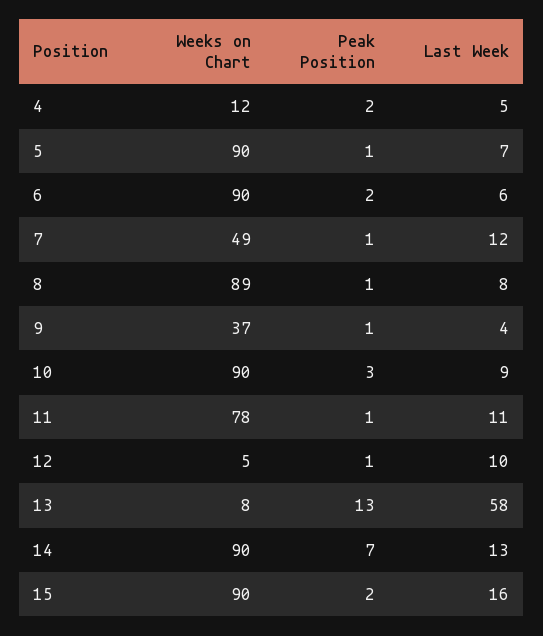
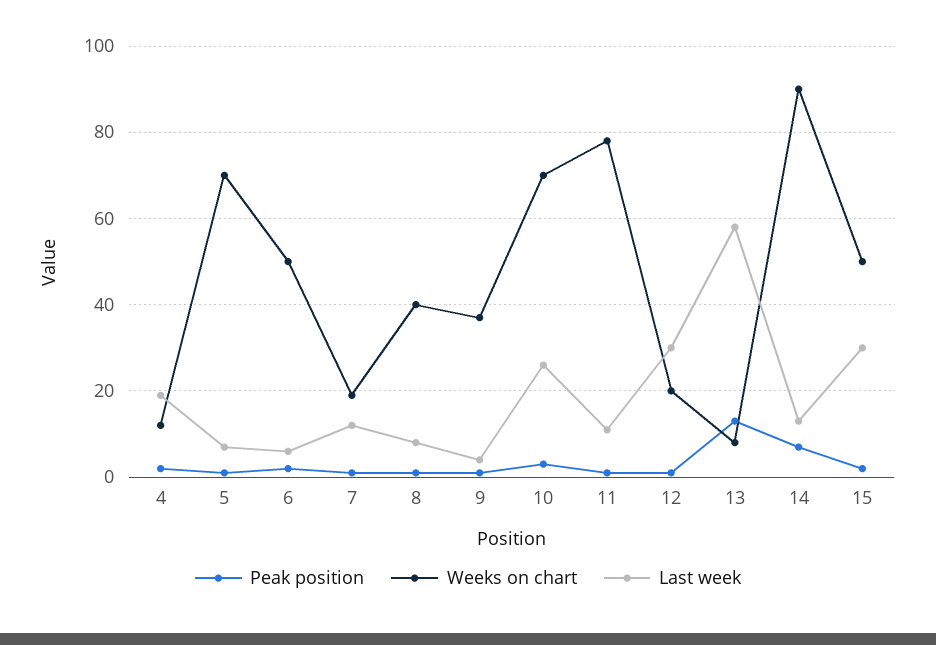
  {
    "Weeks on Chart": {
      "4": 12,
-     "5": 90,
+     "5": 70,
-     "6": 90,
+     "6": 50,
-     "7": 49,
+     "7": 20,
-     "8": 89,
+     "8": 40,
      "9": 37,
-     "10": 90,
+     "10": 70,
      "11": 78,
-     "12": 5,
+     "12": 20,
      "13": 8,
      "14": 90,
-     "15": 90
+     "15": 50
    },
    "Peak Position": {
      "4": 2,
      "5": 1,
      "6": 2,
      "7": 1,
      "8": 1,
      "9": 1,
      "10": 3,
      "11": 1,
      "12": 1,
      "13": 13,
      "14": 7,
      "15": 2
    },
    "Last Week": {
-     "4": 5,
+     "4": 20,
      "5": 7,
      "6": 6,
      "7": 12,
      "8": 8,
      "9": 4,
-     "10": 9,
+     "10": 25,
      "11": 11,
-     "12": 10,
+     "12": 30,
      "13": 58,
      "14": 13,
-     "15": 16
+     "15": 30
    }
  }

